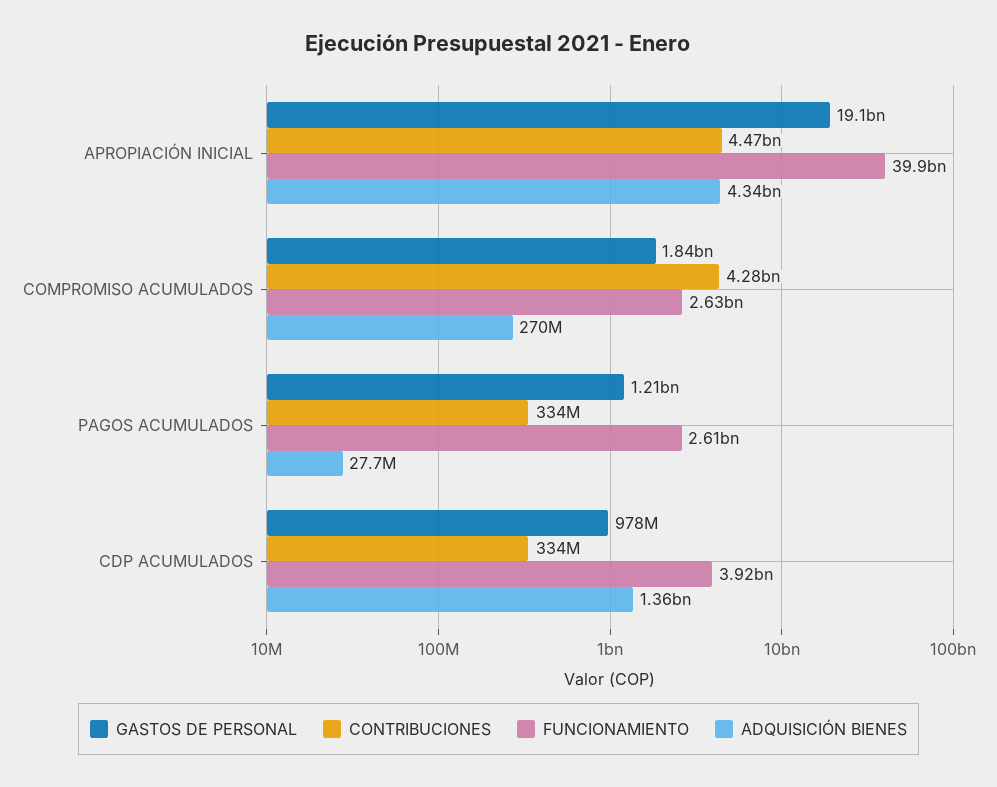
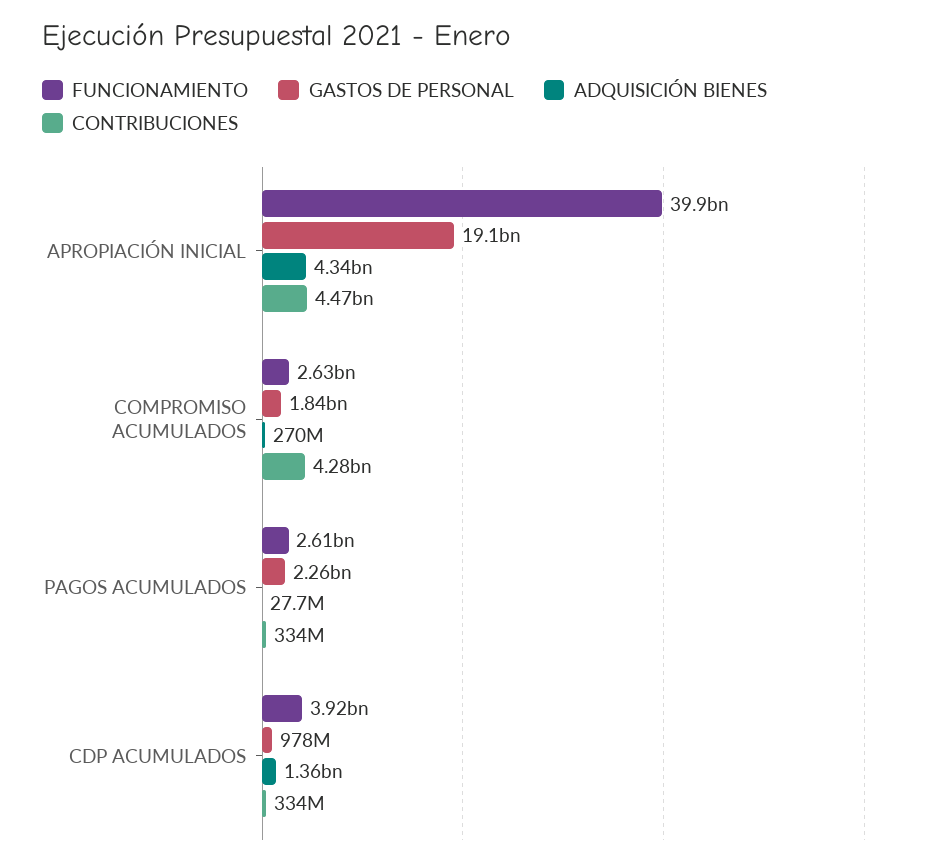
  {
    "GASTOS DE PERSONAL": {
      "APROPIACIÓN INICIAL": 19100000000,
      "COMPROMISO ACUMULADOS": 1840000000,
-     "PAGOS ACUMULADOS": 1210000000,
+     "PAGOS ACUMULADOS": 2260000000,
      "CDP ACUMULADOS": 978000000
    },
    "CONTRIBUCIONES": {
      "APROPIACIÓN INICIAL": 4470000000,
      "COMPROMISO ACUMULADOS": 4280000000,
      "PAGOS ACUMULADOS": 334000000,
      "CDP ACUMULADOS": 334000000
    },
    "FUNCIONAMIENTO": {
      "APROPIACIÓN INICIAL": 39900000000,
      "COMPROMISO ACUMULADOS": 2630000000,
      "PAGOS ACUMULADOS": 2610000000,
      "CDP ACUMULADOS": 3920000000
    },
    "ADQUISICIÓN BIENES": {
      "APROPIACIÓN INICIAL": 4340000000,
      "COMPROMISO ACUMULADOS": 270000000,
      "PAGOS ACUMULADOS": 27700000,
      "CDP ACUMULADOS": 1360000000
    }
  }

